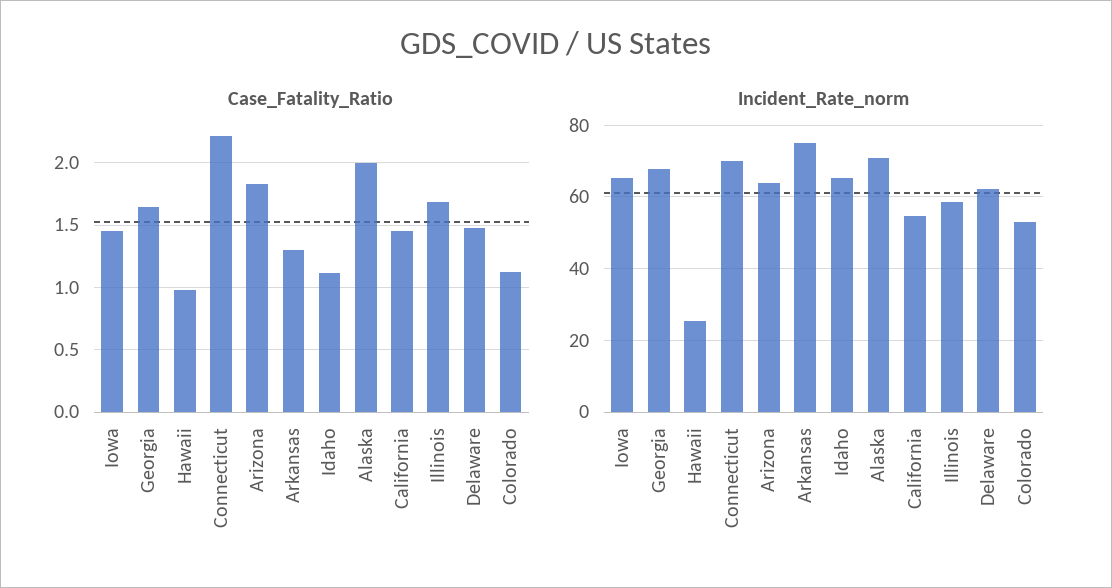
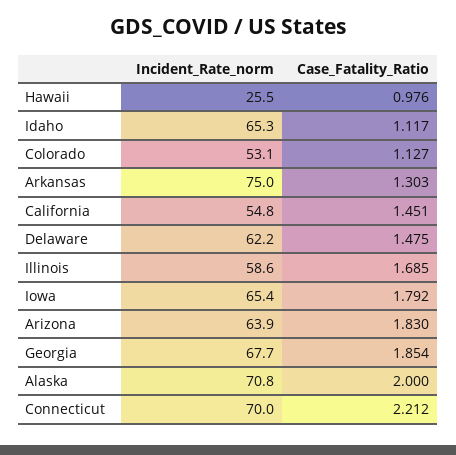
  {
    "Case_Fatality_Ratio": {
-     "Iowa": 1.45,
+     "Iowa": 1.792,
-     "Georgia": 1.65,
+     "Georgia": 1.854,
      "Hawaii": 0.976,
      "Connecticut": 2.212,
      "Arizona": 1.83,
      "Arkansas": 1.303,
      "Idaho": 1.117,
      "Alaska": 2,
      "California": 1.451,
      "Illinois": 1.685,
      "Delaware": 1.475,
      "Colorado": 1.127
    },
    "Incident_Rate_norm": {
      "Iowa": 65.4,
      "Georgia": 67.7,
      "Hawaii": 25.5,
      "Connecticut": 70,
      "Arizona": 63.9,
      "Arkansas": 75,
      "Idaho": 65.3,
      "Alaska": 70.8,
      "California": 54.8,
      "Illinois": 58.6,
      "Delaware": 62.2,
      "Colorado": 53.1
    }
  }

